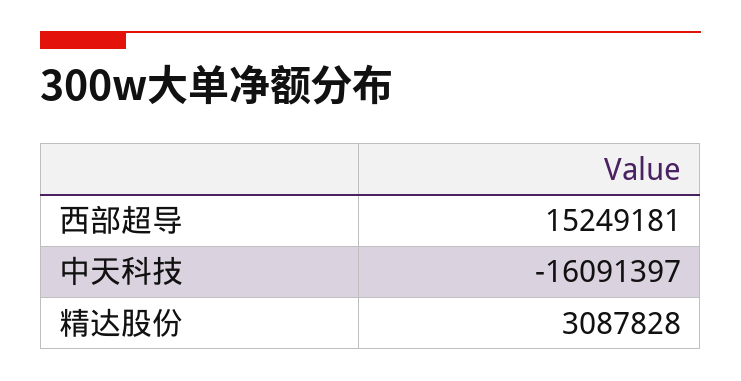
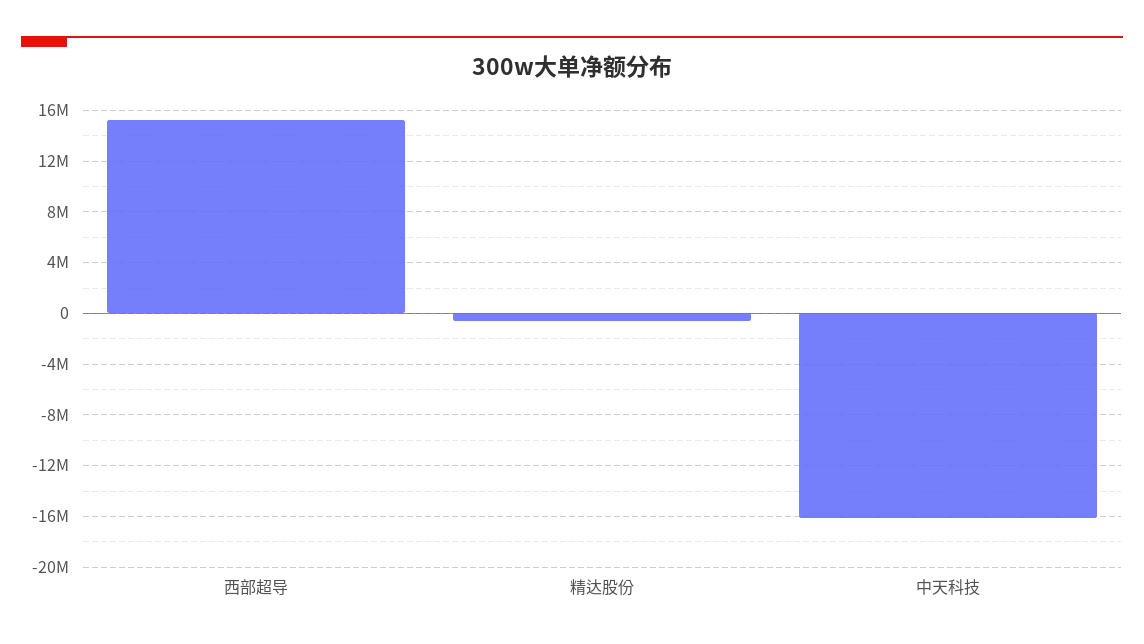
  {
    "西部超导": 15249181,
    "中天科技": -16091397,
-   "精达股份": 3087828
+   "精达股份": -500000
  }

